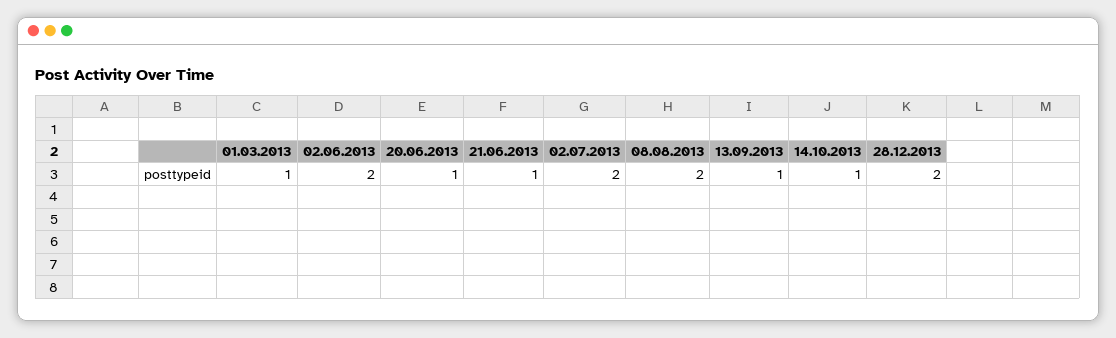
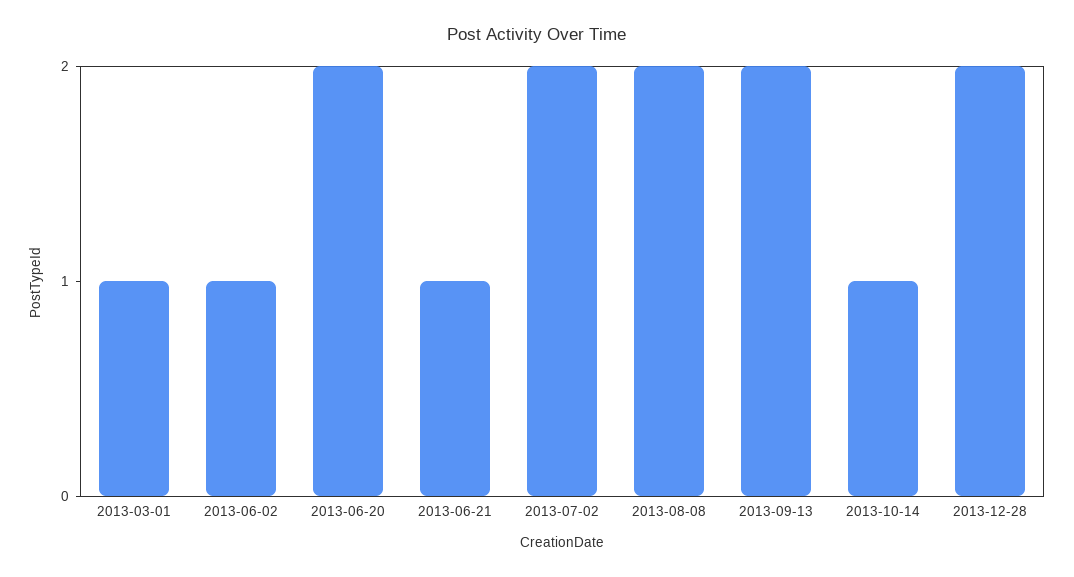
  {
    "01.03.2013": 1,
-   "02.06.2013": 2,
+   "02.06.2013": 1,
-   "20.06.2013": 1,
+   "20.06.2013": 2,
    "21.06.2013": 1,
    "02.07.2013": 2,
    "08.08.2013": 2,
-   "13.09.2013": 1,
+   "13.09.2013": 2,
    "14.10.2013": 1,
    "28.12.2013": 2
  }

